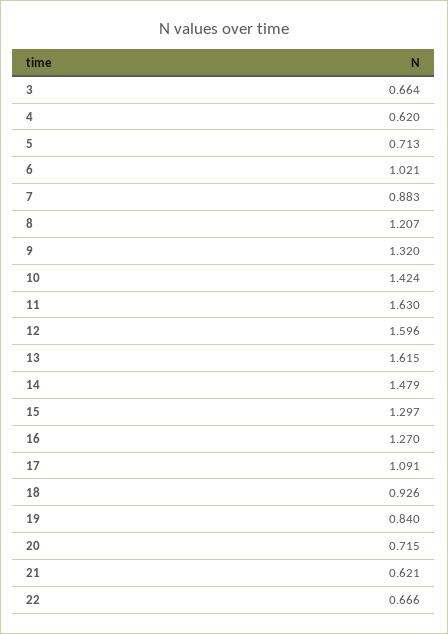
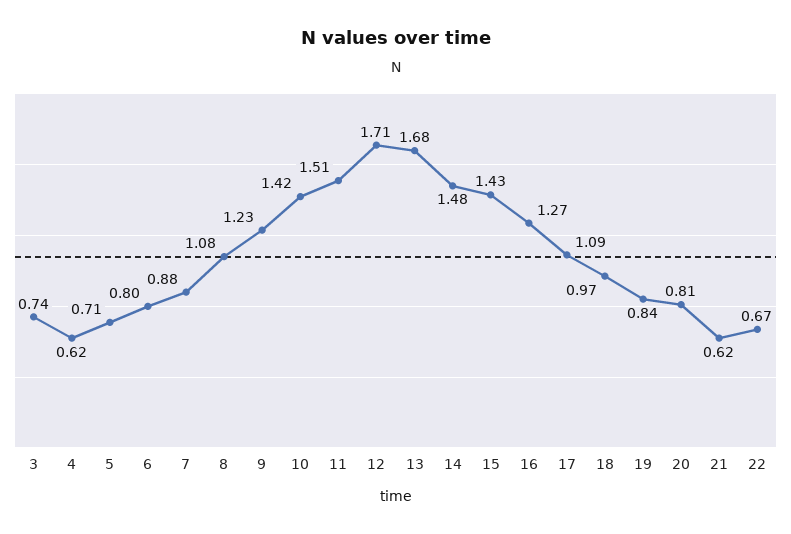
  {
-   "3": 0.664,
+   "3": 0.74,
    "4": 0.62,
    "5": 0.713,
-   "6": 1.021,
+   "6": 0.8,
    "7": 0.883,
-   "8": 1.207,
+   "8": 1.08,
-   "9": 1.32,
+   "9": 1.23,
    "10": 1.424,
-   "11": 1.63,
+   "11": 1.51,
-   "12": 1.596,
+   "12": 1.71,
-   "13": 1.615,
+   "13": 1.68,
    "14": 1.479,
-   "15": 1.297,
+   "15": 1.43,
    "16": 1.27,
    "17": 1.091,
-   "18": 0.926,
+   "18": 0.97,
    "19": 0.84,
-   "20": 0.715,
+   "20": 0.81,
    "21": 0.621,
    "22": 0.666
  }

